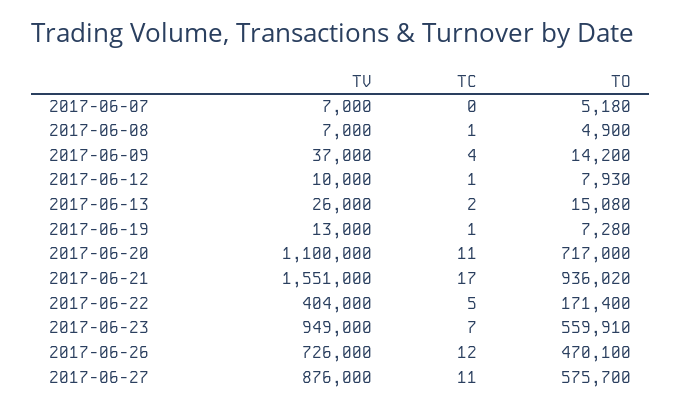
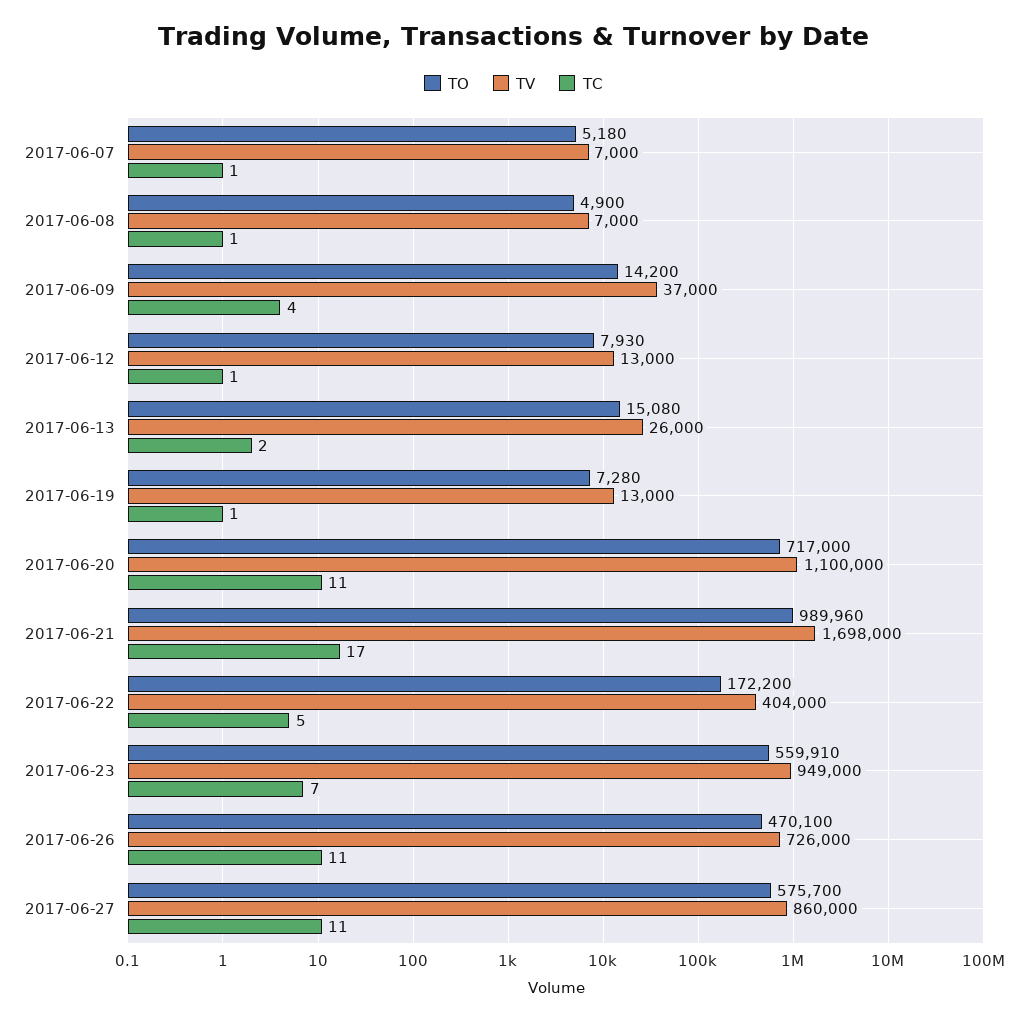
  {
    "TV": {
      "2017-06-07": 7000,
      "2017-06-08": 7000,
      "2017-06-09": 37000,
-     "2017-06-12": 10000,
+     "2017-06-12": 13000,
      "2017-06-13": 26000,
      "2017-06-19": 13000,
      "2017-06-20": 1100000,
-     "2017-06-21": 1551000,
+     "2017-06-21": 1698000,
      "2017-06-22": 404000,
      "2017-06-23": 949000,
      "2017-06-26": 726000,
-     "2017-06-27": 876000
+     "2017-06-27": 860000
    },
    "TC": {
-     "2017-06-07": 0,
+     "2017-06-07": 1,
      "2017-06-08": 1,
      "2017-06-09": 4,
      "2017-06-12": 1,
      "2017-06-13": 2,
      "2017-06-19": 1,
      "2017-06-20": 11,
      "2017-06-21": 17,
      "2017-06-22": 5,
      "2017-06-23": 7,
-     "2017-06-26": 12,
+     "2017-06-26": 11,
      "2017-06-27": 11
    },
    "TO": {
      "2017-06-07": 5180,
      "2017-06-08": 4900,
      "2017-06-09": 14200,
      "2017-06-12": 7930,
      "2017-06-13": 15080,
      "2017-06-19": 7280,
      "2017-06-20": 717000,
-     "2017-06-21": 936020,
+     "2017-06-21": 989960,
-     "2017-06-22": 171400,
+     "2017-06-22": 172200,
      "2017-06-23": 559910,
      "2017-06-26": 470100,
      "2017-06-27": 575700
    }
  }

